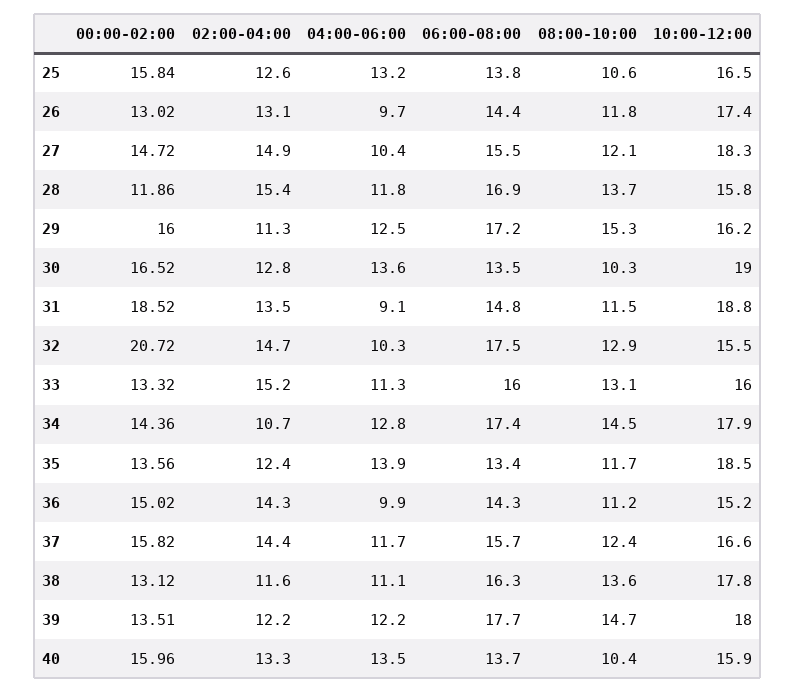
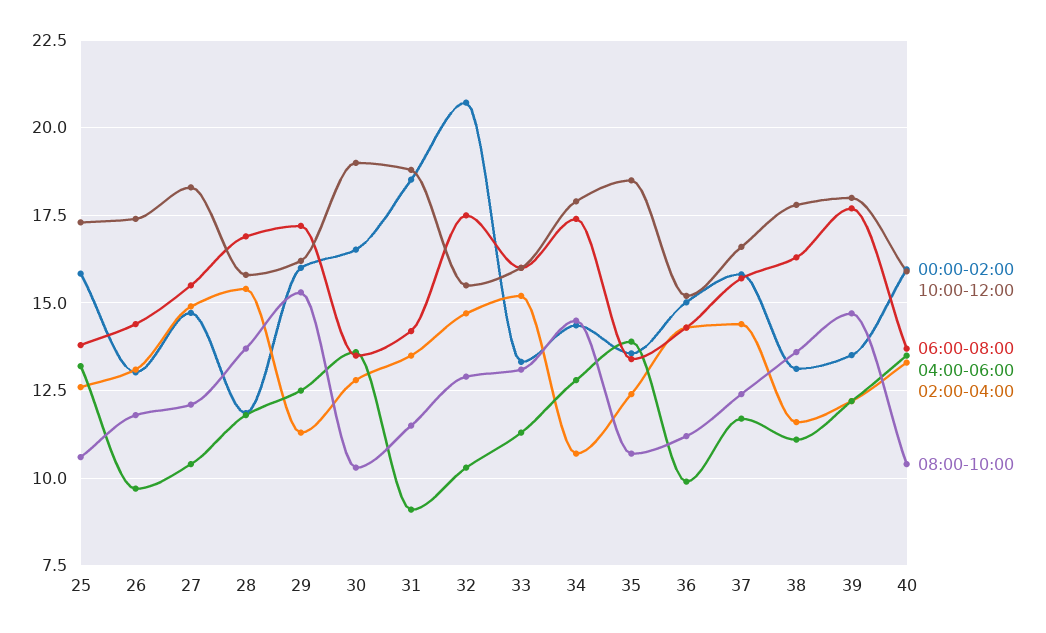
  {
    "00:00-02:00": {
      "25": 15.84,
      "26": 13.02,
      "27": 14.72,
      "28": 11.86,
      "29": 16,
      "30": 16.52,
      "31": 18.52,
      "32": 20.72,
      "33": 13.32,
      "34": 14.36,
      "35": 13.56,
      "36": 15.02,
      "37": 15.82,
      "38": 13.12,
      "39": 13.51,
      "40": 15.96
    },
    "02:00-04:00": {
      "25": 12.6,
      "26": 13.1,
      "27": 14.9,
      "28": 15.4,
      "29": 11.3,
      "30": 12.8,
      "31": 13.5,
      "32": 14.7,
      "33": 15.2,
      "34": 10.7,
      "35": 12.4,
      "36": 14.3,
      "37": 14.4,
      "38": 11.6,
      "39": 12.2,
      "40": 13.3
    },
    "04:00-06:00": {
      "25": 13.2,
      "26": 9.7,
      "27": 10.4,
      "28": 11.8,
      "29": 12.5,
      "30": 13.6,
      "31": 9.1,
      "32": 10.3,
      "33": 11.3,
      "34": 12.8,
      "35": 13.9,
      "36": 9.9,
      "37": 11.7,
      "38": 11.1,
      "39": 12.2,
      "40": 13.5
    },
    "06:00-08:00": {
      "25": 13.8,
      "26": 14.4,
      "27": 15.5,
      "28": 16.9,
      "29": 17.2,
      "30": 13.5,
-     "31": 14.8,
+     "31": 14.25,
      "32": 17.5,
      "33": 16,
      "34": 17.4,
      "35": 13.4,
      "36": 14.3,
      "37": 15.7,
      "38": 16.3,
      "39": 17.7,
      "40": 13.7
    },
    "08:00-10:00": {
      "25": 10.6,
      "26": 11.8,
      "27": 12.1,
      "28": 13.7,
      "29": 15.3,
      "30": 10.3,
      "31": 11.5,
      "32": 12.9,
      "33": 13.1,
      "34": 14.5,
-     "35": 11.7,
+     "35": 10.75,
      "36": 11.2,
      "37": 12.4,
      "38": 13.6,
      "39": 14.7,
      "40": 10.4
    },
    "10:00-12:00": {
-     "25": 16.5,
+     "25": 17.25,
      "26": 17.4,
      "27": 18.3,
      "28": 15.8,
      "29": 16.2,
      "30": 19,
      "31": 18.8,
      "32": 15.5,
      "33": 16,
      "34": 17.9,
      "35": 18.5,
      "36": 15.2,
      "37": 16.6,
      "38": 17.8,
      "39": 18,
      "40": 15.9
    }
  }

